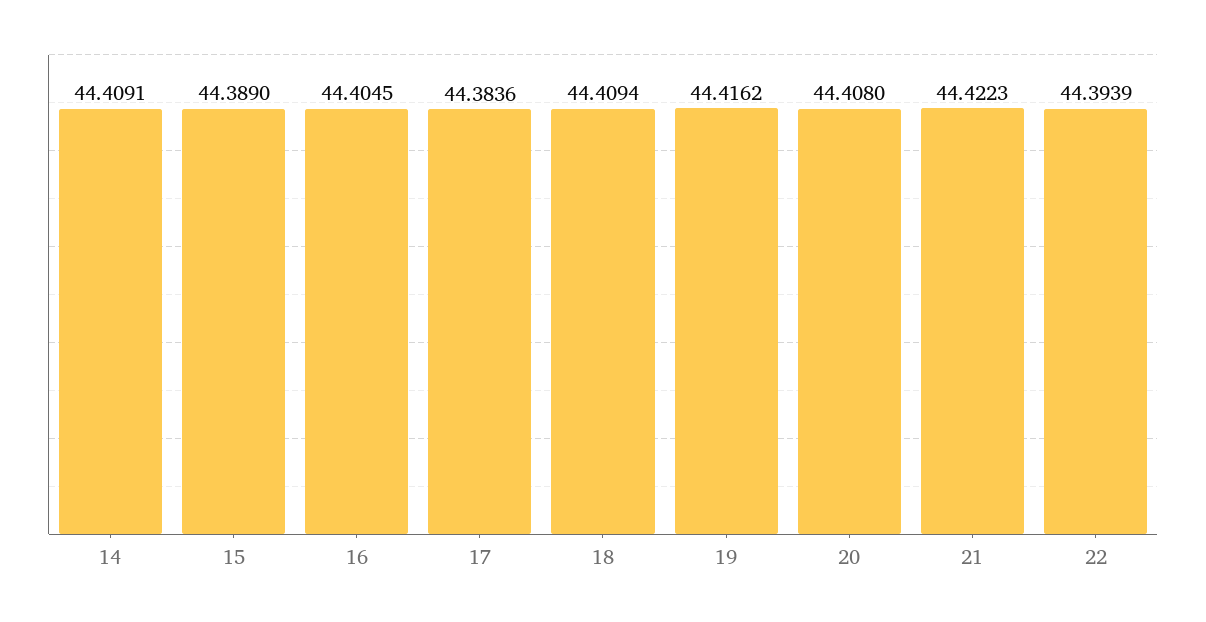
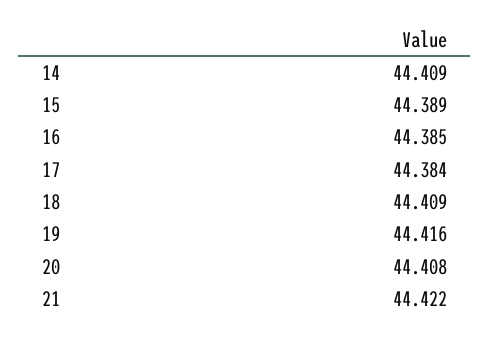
  {
    "14": 44.4091,
    "15": 44.389,
-   "16": 44.4045,
+   "16": 44.385,
    "17": 44.3836,
    "18": 44.4094,
    "19": 44.4162,
    "20": 44.408,
-   "21": 44.4223,
+   "21": 44.4223
-   "22": 44.3939
  }

